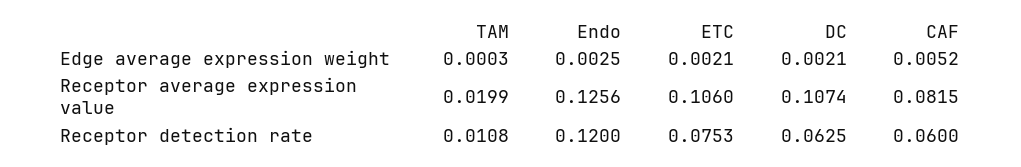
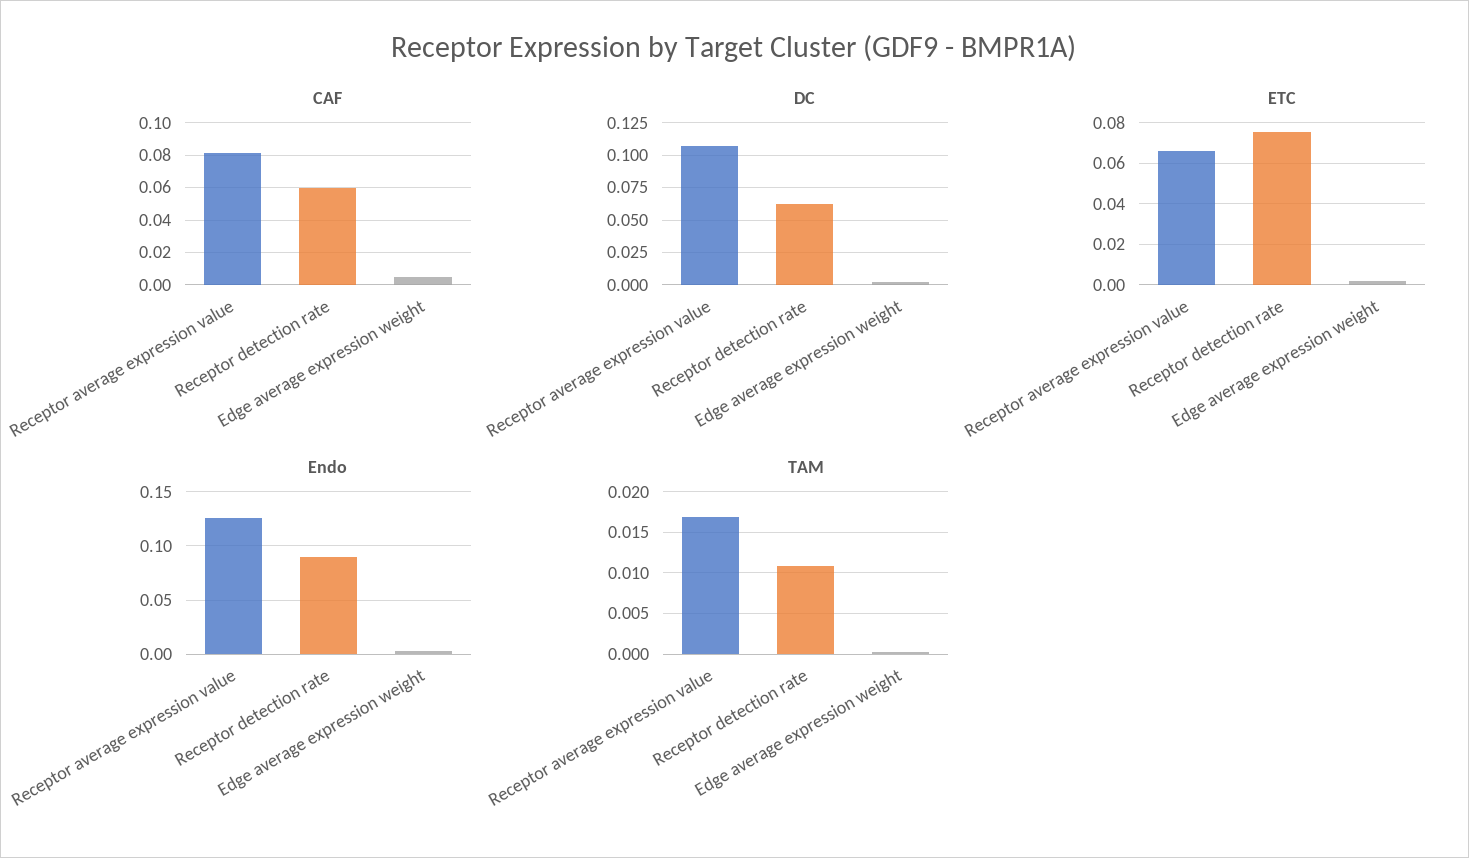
  {
    "TAM": {
      "Edge average expression weight": 0.0003,
-     "Receptor average expression value": 0.0199,
+     "Receptor average expression value": 0.017,
      "Receptor detection rate": 0.0108
    },
    "Endo": {
      "Edge average expression weight": 0.0025,
      "Receptor average expression value": 0.1256,
-     "Receptor detection rate": 0.12
+     "Receptor detection rate": 0.09
    },
    "ETC": {
      "Edge average expression weight": 0.0021,
-     "Receptor average expression value": 0.106,
+     "Receptor average expression value": 0.065,
      "Receptor detection rate": 0.0753
    },
    "DC": {
      "Edge average expression weight": 0.0021,
      "Receptor average expression value": 0.1074,
      "Receptor detection rate": 0.0625
    },
    "CAF": {
      "Edge average expression weight": 0.0052,
      "Receptor average expression value": 0.0815,
      "Receptor detection rate": 0.06
    }
  }

